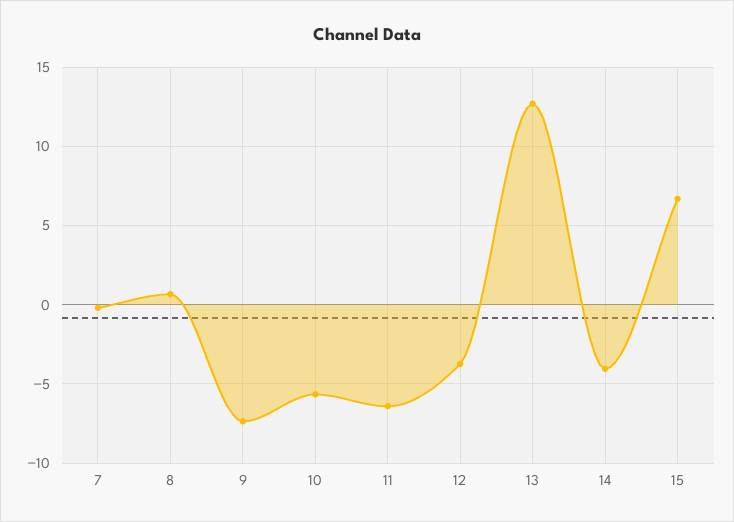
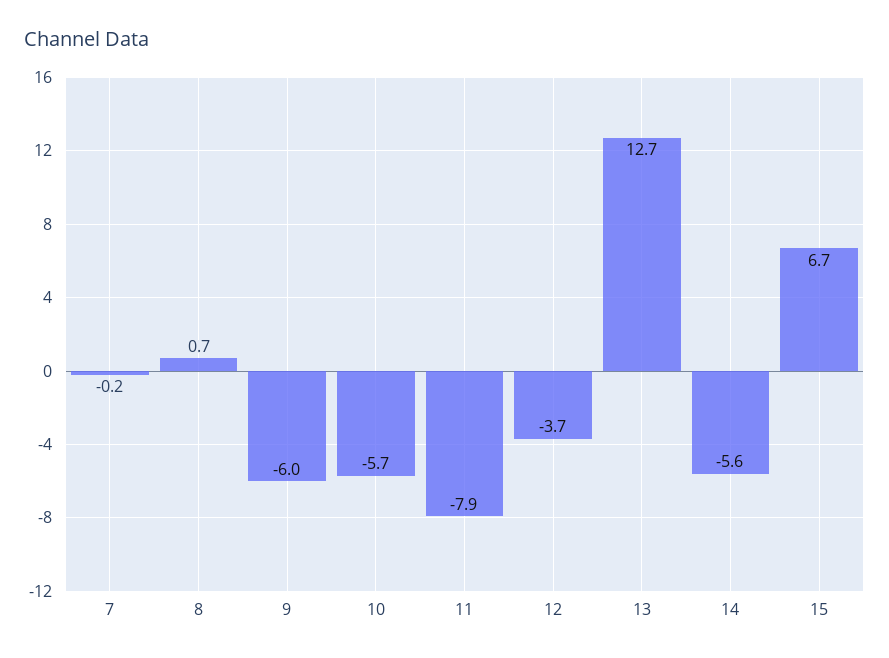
  {
    "7": -0.2,
    "8": 0.7,
-   "9": -7.5,
+   "9": -6,
    "10": -5.7,
-   "11": -6.5,
+   "11": -7.9,
    "12": -3.7,
    "13": 12.7,
-   "14": -4,
+   "14": -5.6,
    "15": 6.7
  }

